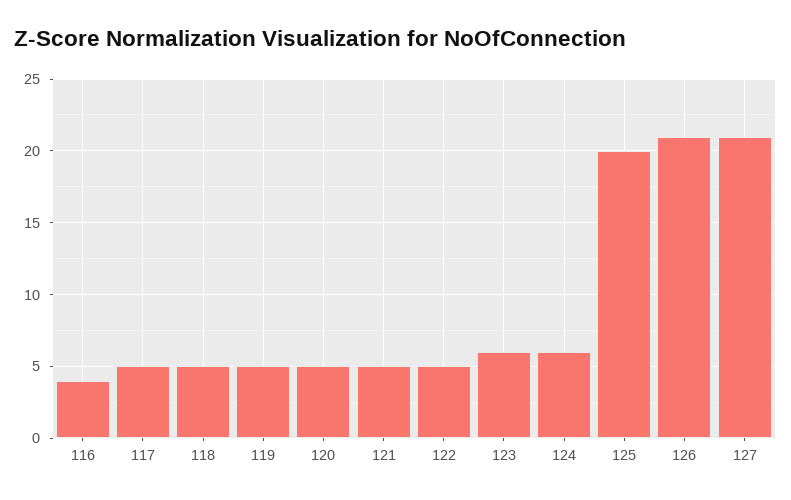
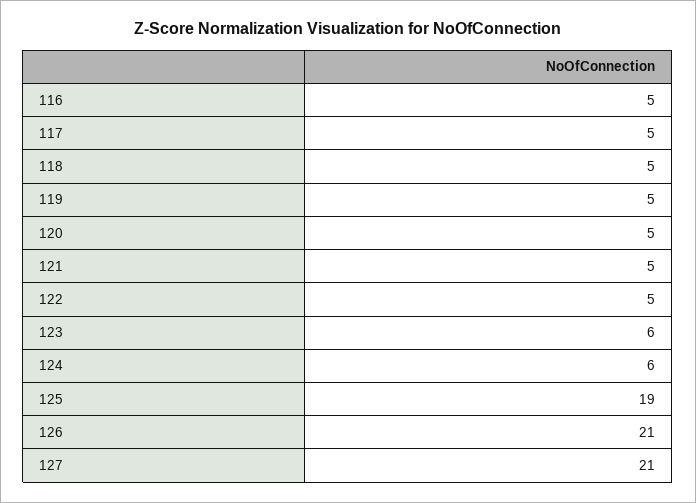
  {
-   "116": 4,
+   "116": 5,
    "117": 5,
    "118": 5,
    "119": 5,
    "120": 5,
    "121": 5,
    "122": 5,
    "123": 6,
    "124": 6,
-   "125": 20,
+   "125": 19,
    "126": 21,
    "127": 21
  }

